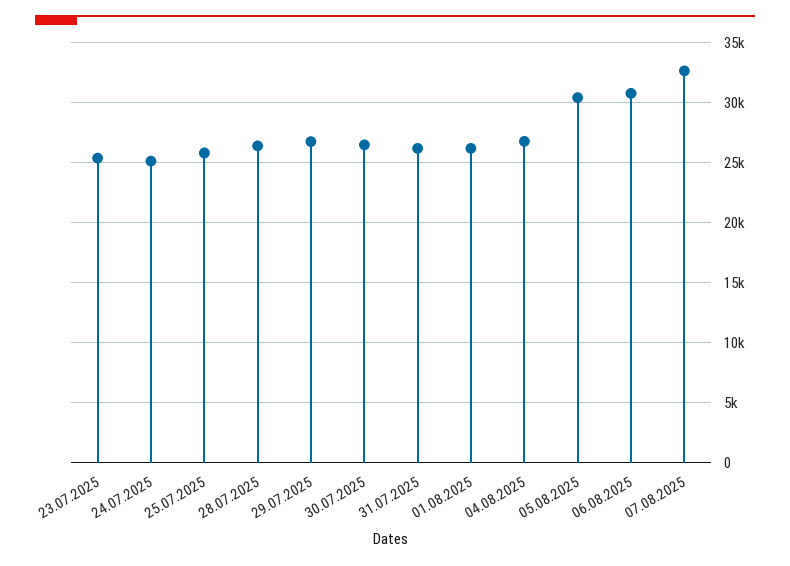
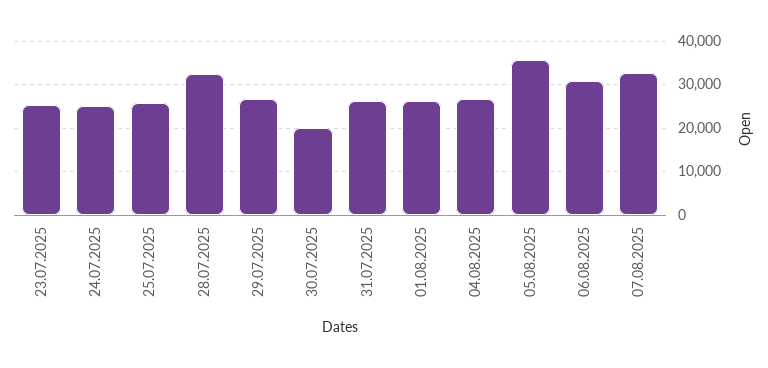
  {
    "23.07.2025": 25500,
    "24.07.2025": 25000,
    "25.07.2025": 26000,
-   "28.07.2025": 26500,
+   "28.07.2025": 32000,
    "29.07.2025": 27000,
-   "30.07.2025": 26500,
+   "30.07.2025": 20000,
    "31.07.2025": 26000,
    "01.08.2025": 26000,
    "04.08.2025": 27000,
-   "05.08.2025": 30500,
+   "05.08.2025": 36000,
    "06.08.2025": 31000,
    "07.08.2025": 32500
  }

